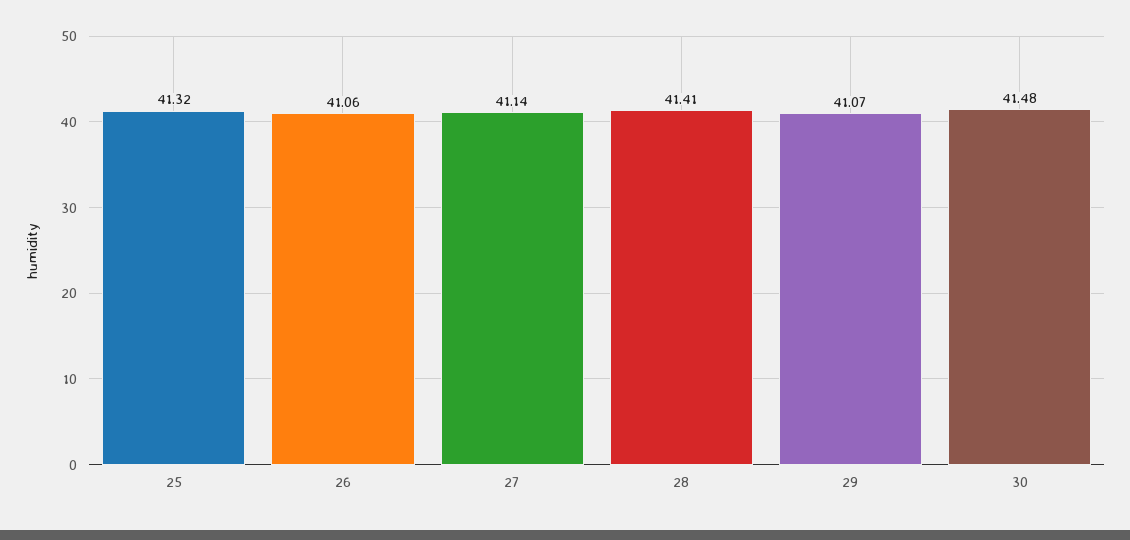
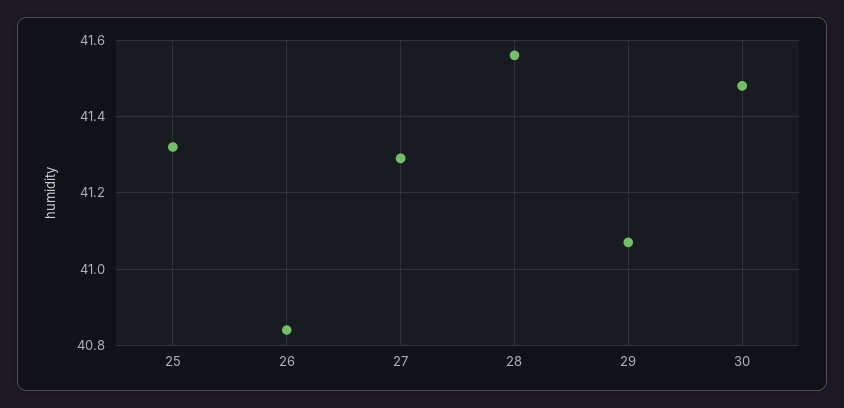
  {
    "25": 41.32,
-   "26": 41.06,
+   "26": 40.85,
-   "27": 41.14,
+   "27": 41.3,
-   "28": 41.41,
+   "28": 41.55,
    "29": 41.07,
    "30": 41.48
  }

